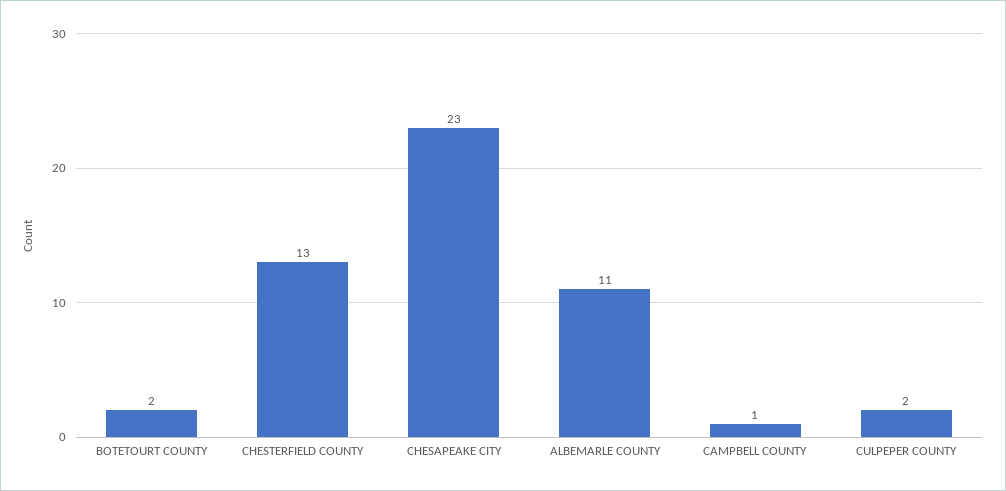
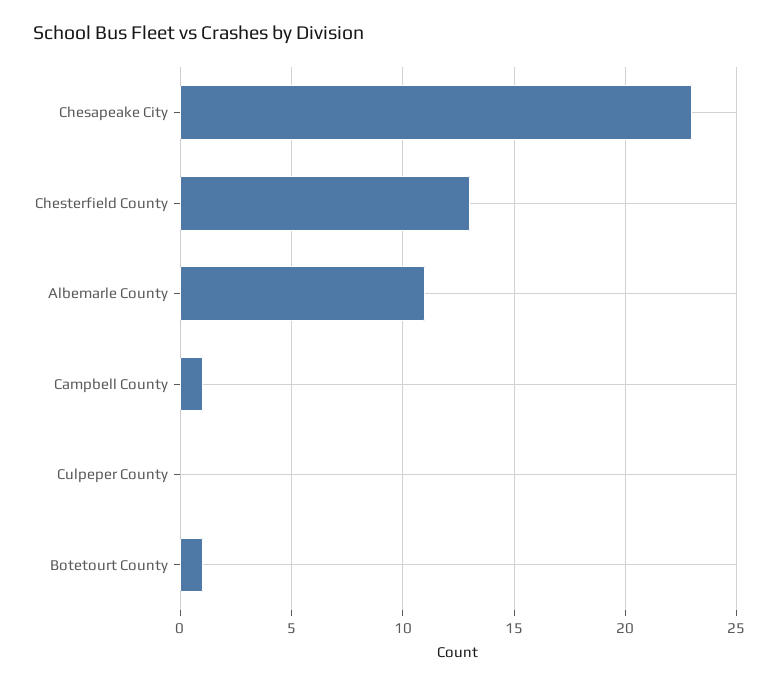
  {
-   "BOTETOURT COUNTY": 2,
+   "BOTETOURT COUNTY": 1,
    "CHESTERFIELD COUNTY": 13,
    "CHESAPEAKE CITY": 23,
    "ALBEMARLE COUNTY": 11,
    "CAMPBELL COUNTY": 1,
-   "CULPEPER COUNTY": 2
+   "CULPEPER COUNTY": 0
  }

